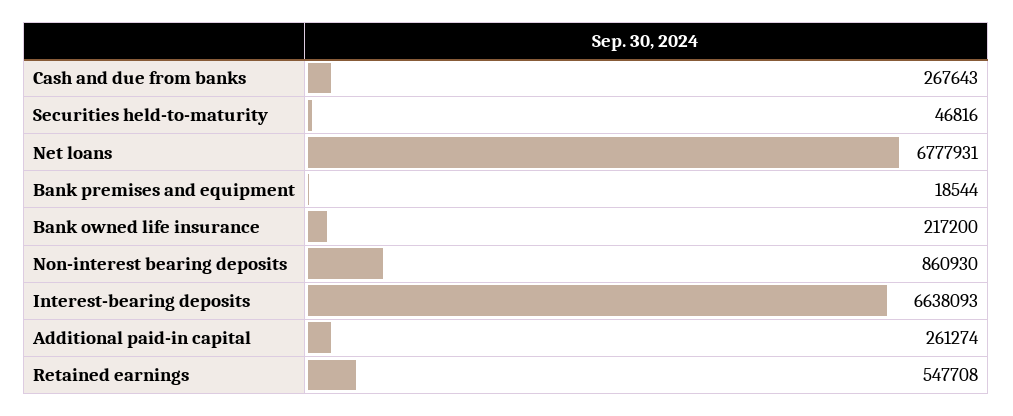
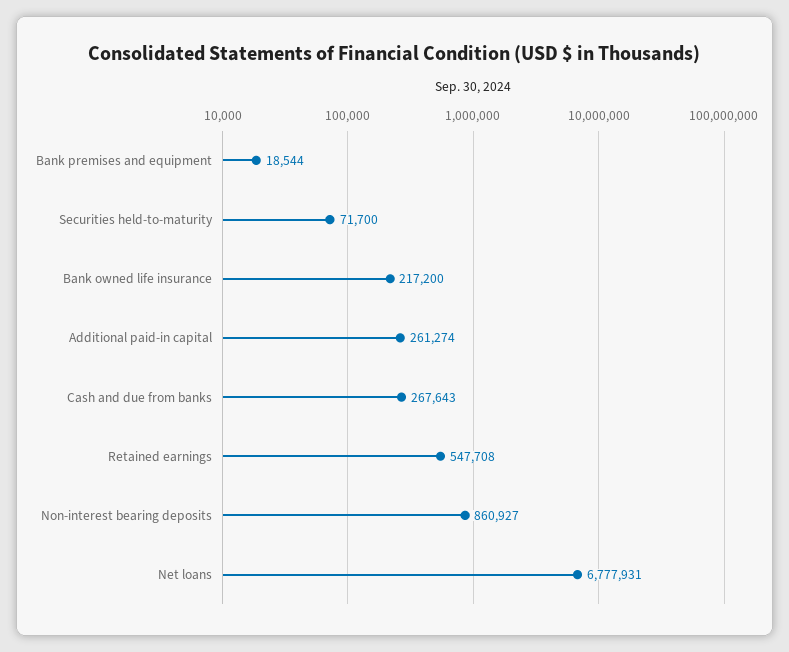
  {
    "Cash and due from banks": 267643,
-   "Securities held-to-maturity": 46816,
+   "Securities held-to-maturity": 71700,
    "Net loans": 6777931,
    "Bank premises and equipment": 18544,
    "Bank owned life insurance": 217200,
-   "Non-interest bearing deposits": 860930,
+   "Non-interest bearing deposits": 860927,
-   "Interest-bearing deposits": 6638093,
    "Additional paid-in capital": 261274,
    "Retained earnings": 547708
  }

